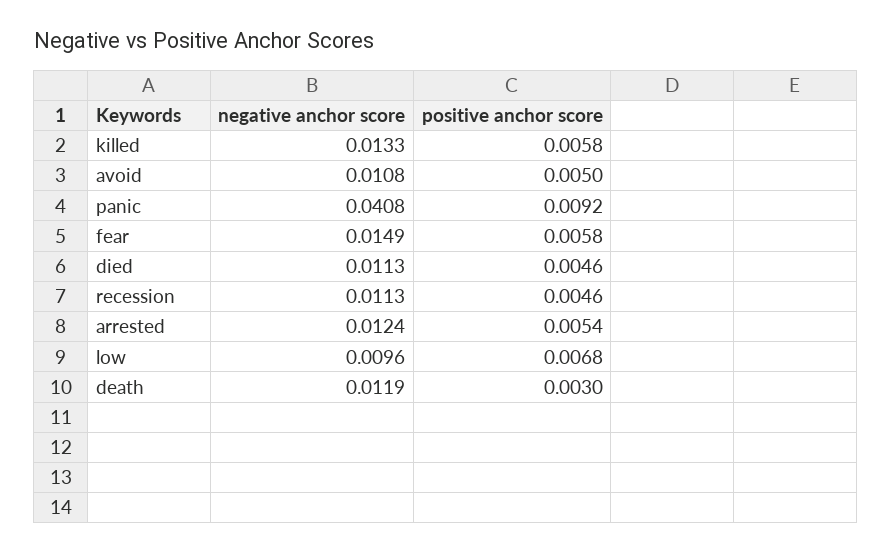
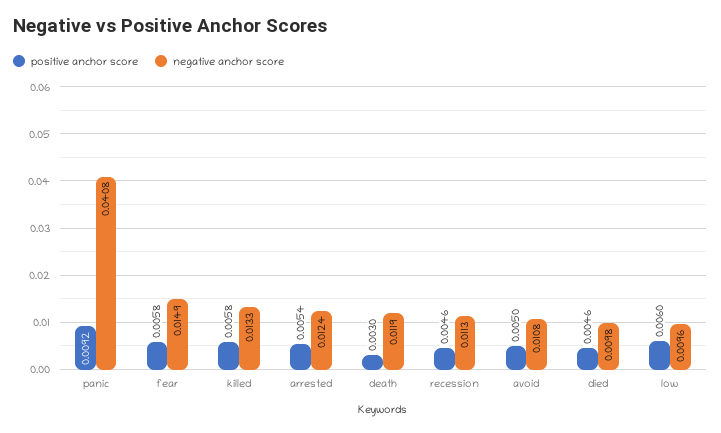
  {
    "negative anchor score": {
      "killed": 0.0133,
      "avoid": 0.0108,
      "panic": 0.0408,
      "fear": 0.0149,
-     "died": 0.0113,
+     "died": 0.0098,
      "recession": 0.0113,
      "arrested": 0.0124,
      "low": 0.0096,
      "death": 0.0119
    },
    "positive anchor score": {
      "killed": 0.0058,
      "avoid": 0.005,
      "panic": 0.0092,
      "fear": 0.0058,
      "died": 0.0046,
      "recession": 0.0046,
      "arrested": 0.0054,
-     "low": 0.0068,
+     "low": 0.006,
      "death": 0.003
    }
  }

